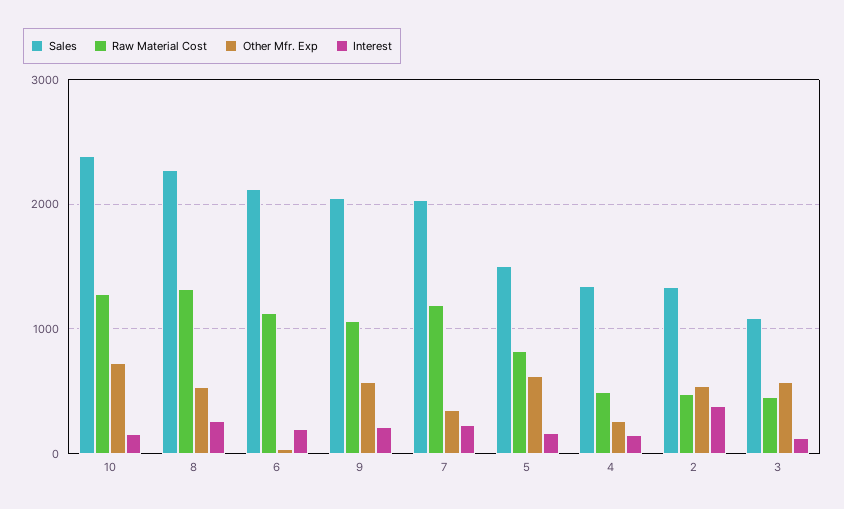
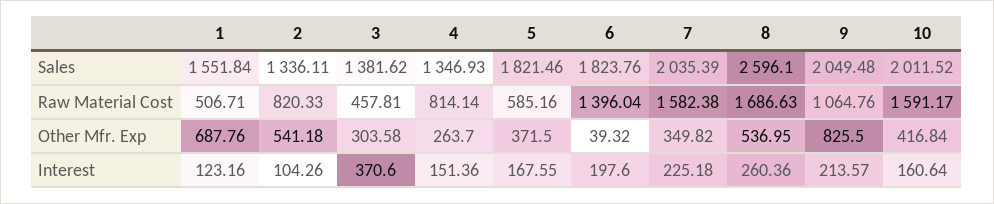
  {
    "Sales": {
-     "10": 2400,
+     "10": 2011.52,
-     "8": 2300,
+     "8": 2596.1,
-     "6": 2100,
+     "6": 1823.76,
      "9": 2049.48,
      "7": 2035.39,
-     "5": 1500,
+     "5": 1821.46,
      "4": 1346.93,
      "2": 1336.11,
-     "3": 1100
+     "3": 1381.62,
+     "1": 1551.84
    },
    "Raw Material Cost": {
-     "10": 1300,
+     "10": 1591.17,
-     "8": 1300,
+     "8": 1686.63,
-     "6": 1100,
+     "6": 1396.04,
      "9": 1064.76,
-     "7": 1200,
+     "7": 1582.38,
-     "5": 800,
+     "5": 585.16,
-     "4": 500,
+     "4": 814.14,
-     "2": 500,
+     "2": 820.33,
-     "3": 457.81
+     "3": 457.81,
+     "1": 506.71
    },
    "Other Mfr. Exp": {
-     "10": 700,
+     "10": 416.84,
      "8": 536.95,
      "6": 39.32,
-     "9": 600,
+     "9": 825.5,
      "7": 349.82,
-     "5": 600,
+     "5": 371.5,
      "4": 263.7,
      "2": 541.18,
-     "3": 600
+     "3": 303.58,
+     "1": 687.76
    },
    "Interest": {
      "10": 160.64,
      "8": 260.36,
      "6": 197.6,
      "9": 213.57,
      "7": 225.18,
      "5": 167.55,
      "4": 151.36,
-     "2": 400,
+     "2": 104.26,
-     "3": 100
+     "3": 370.6,
+     "1": 123.16
    }
  }

